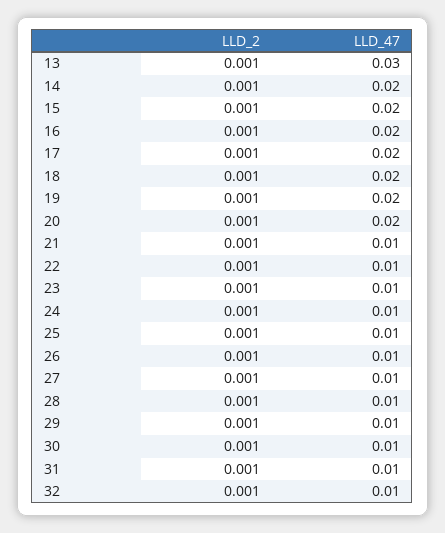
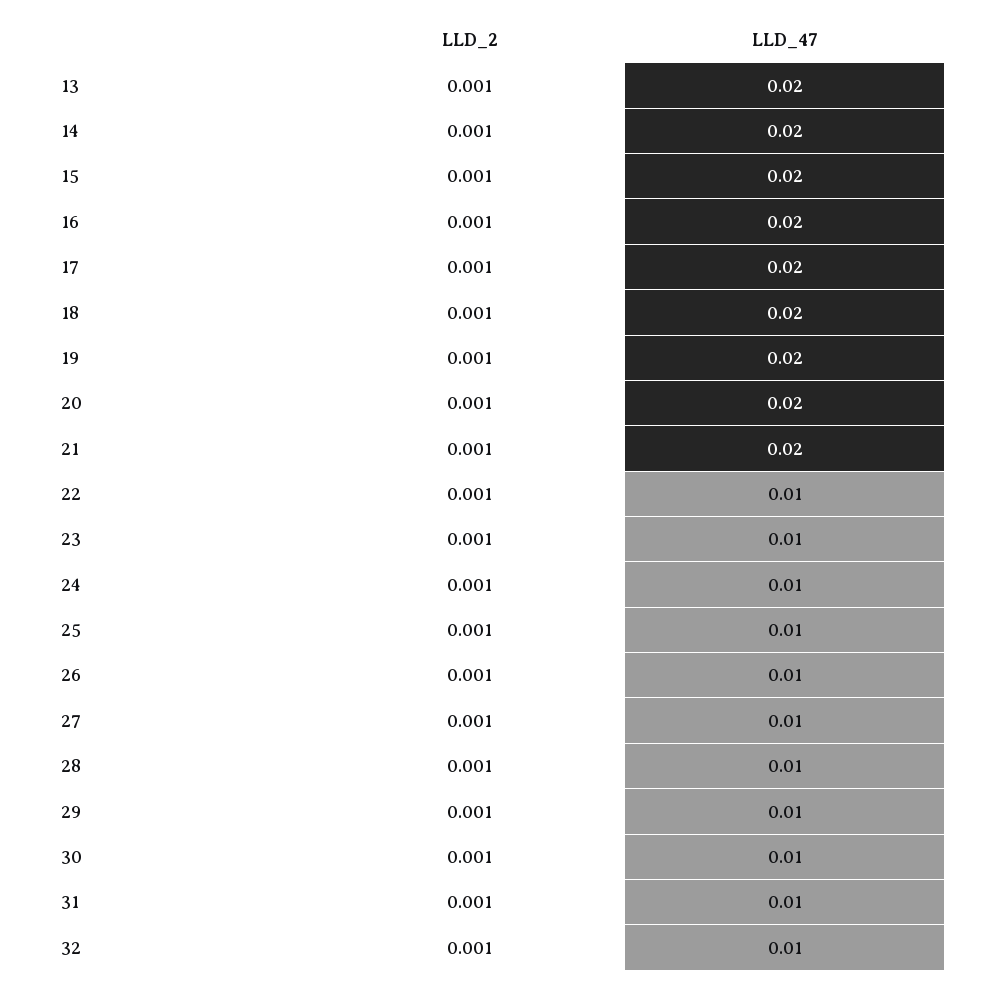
  {
    "LLD_2": {
      "13": 0.001,
      "14": 0.001,
      "15": 0.001,
      "16": 0.001,
      "17": 0.001,
      "18": 0.001,
      "19": 0.001,
      "20": 0.001,
      "21": 0.001,
      "22": 0.001,
      "23": 0.001,
      "24": 0.001,
      "25": 0.001,
      "26": 0.001,
      "27": 0.001,
      "28": 0.001,
      "29": 0.001,
      "30": 0.001,
      "31": 0.001,
      "32": 0.001
    },
    "LLD_47": {
-     "13": 0.03,
+     "13": 0.02,
      "14": 0.02,
      "15": 0.02,
      "16": 0.02,
      "17": 0.02,
      "18": 0.02,
      "19": 0.02,
      "20": 0.02,
-     "21": 0.01,
+     "21": 0.02,
      "22": 0.01,
      "23": 0.01,
      "24": 0.01,
      "25": 0.01,
      "26": 0.01,
      "27": 0.01,
      "28": 0.01,
      "29": 0.01,
      "30": 0.01,
      "31": 0.01,
      "32": 0.01
    }
  }

